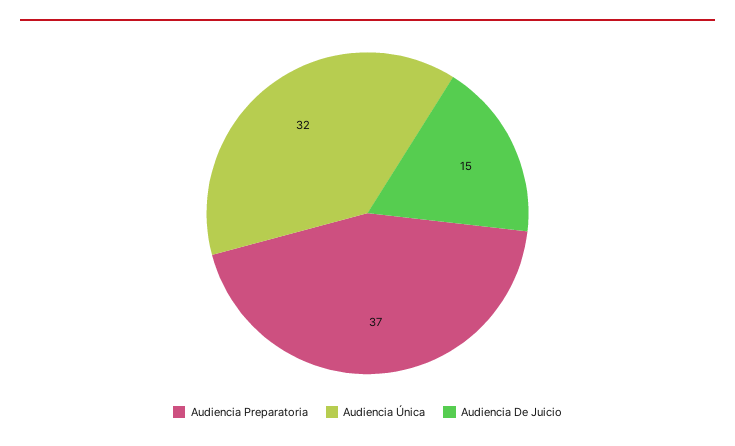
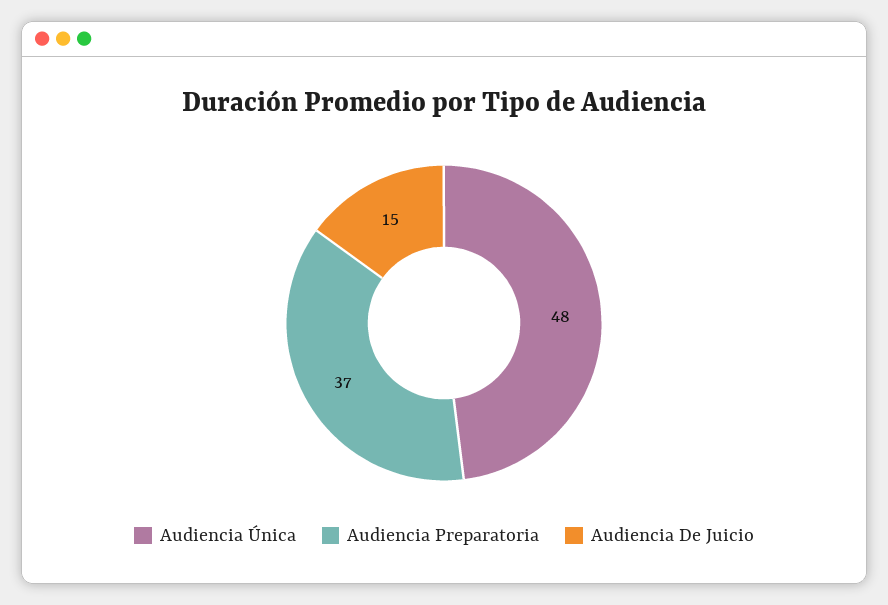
  {
    "Audiencia Preparatoria": 37,
-   "Audiencia Única": 32,
+   "Audiencia Única": 48,
    "Audiencia De Juicio": 15
  }

